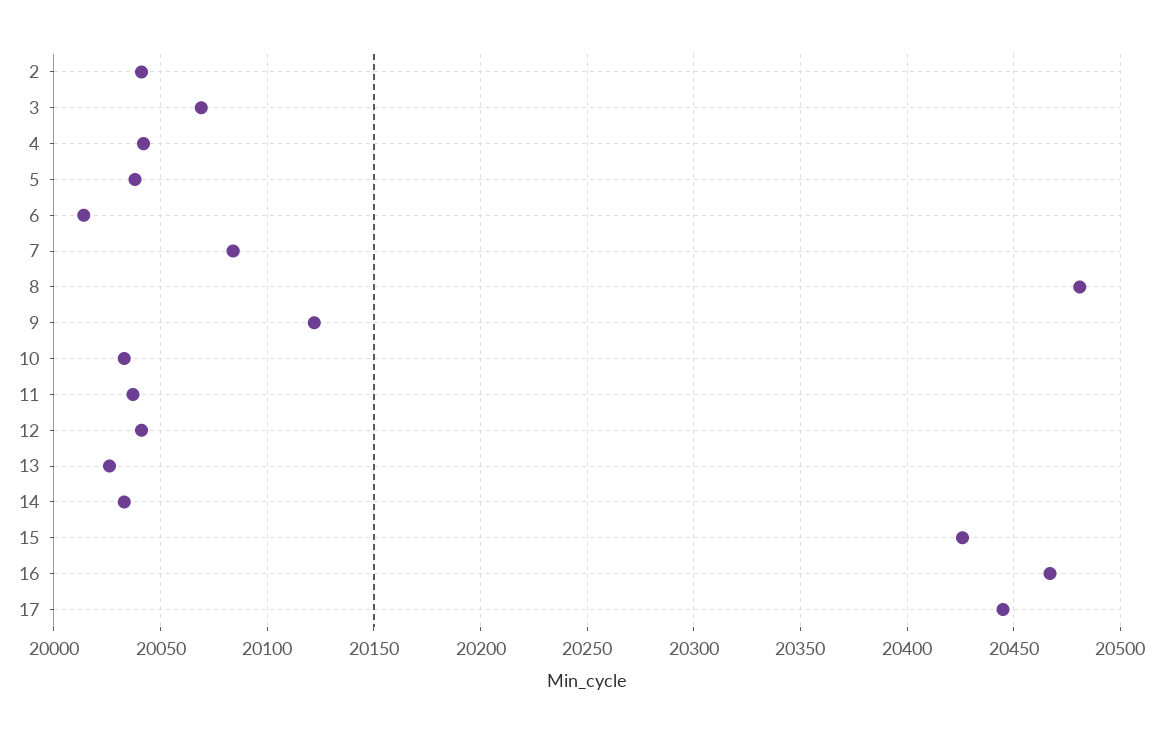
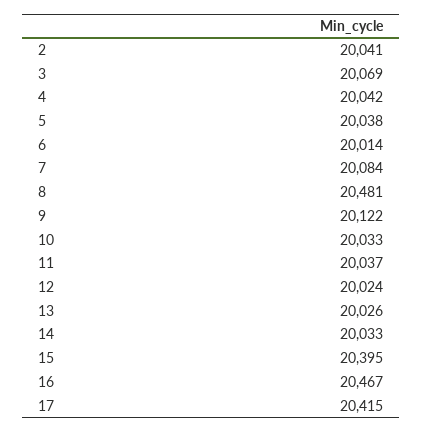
  {
    "2": 20041,
    "3": 20069,
    "4": 20042,
    "5": 20038,
    "6": 20014,
    "7": 20084,
    "8": 20481,
    "9": 20122,
    "10": 20033,
    "11": 20037,
-   "12": 20040,
+   "12": 20024,
    "13": 20026,
    "14": 20033,
-   "15": 20425,
+   "15": 20395,
    "16": 20467,
-   "17": 20445
+   "17": 20415
  }

